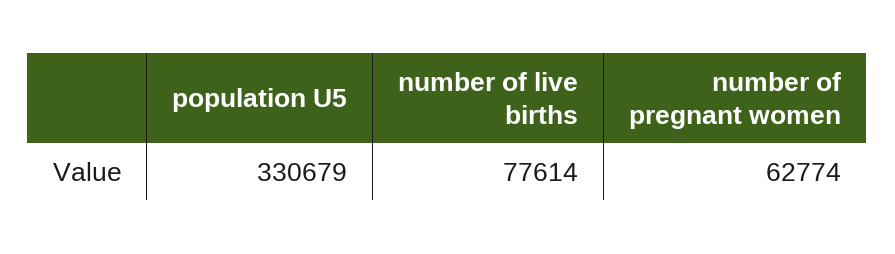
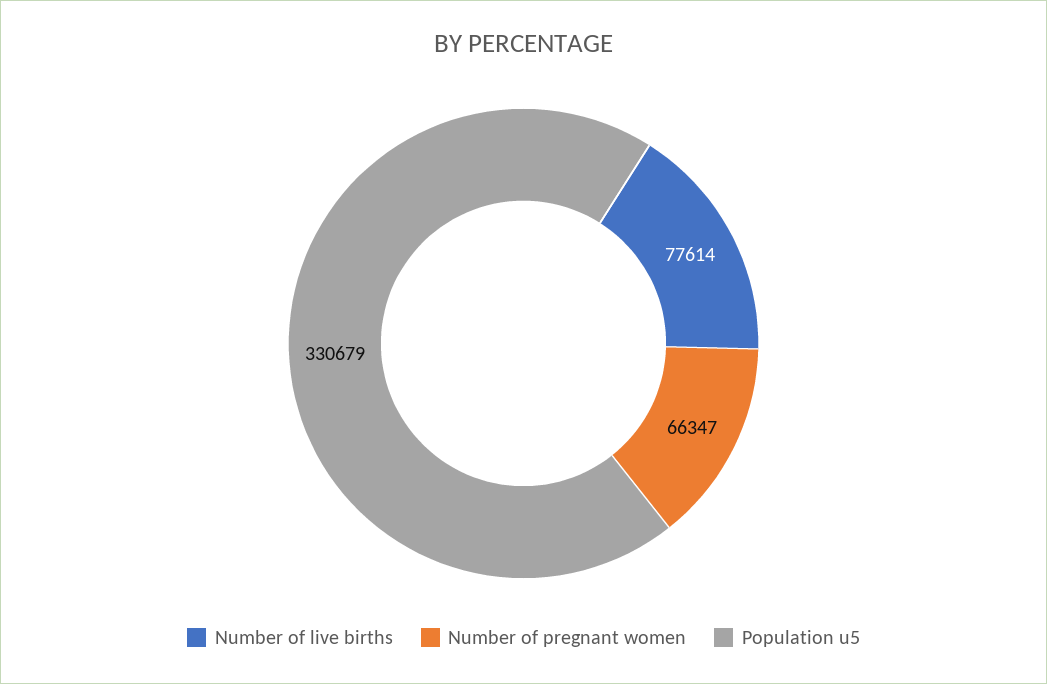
  {
    "population U5": 330679,
    "number of live births": 77614,
-   "number of pregnant women": 62774
+   "number of pregnant women": 66347
  }

